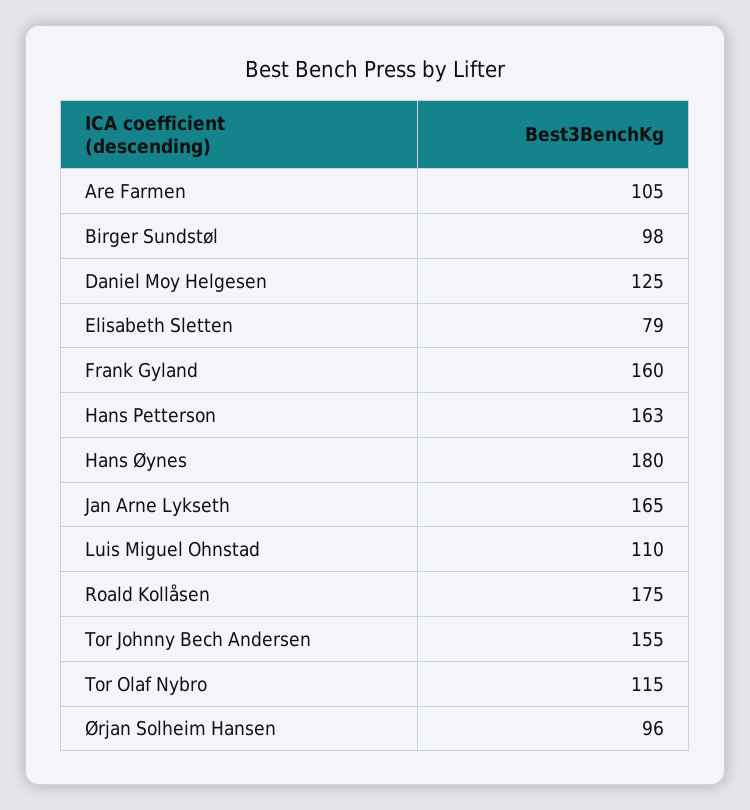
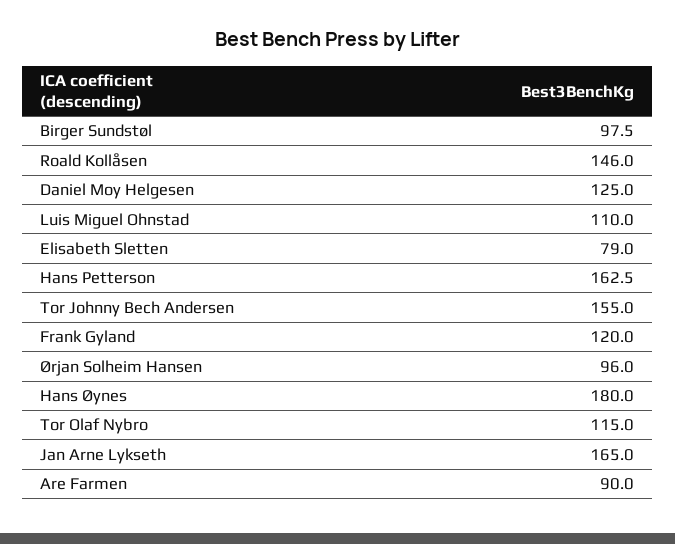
  {
-   "Are Farmen": 105,
+   "Are Farmen": 90,
    "Birger Sundstøl": 97.5,
    "Daniel Moy Helgesen": 125,
    "Elisabeth Sletten": 79,
-   "Frank Gyland": 160,
+   "Frank Gyland": 120,
    "Hans Petterson": 162.5,
    "Hans Øynes": 180,
    "Jan Arne Lykseth": 165,
    "Luis Miguel Ohnstad": 110,
-   "Roald Kollåsen": 175,
+   "Roald Kollåsen": 146,
    "Tor Johnny Bech Andersen": 155,
    "Tor Olaf Nybro": 115,
    "Ørjan Solheim Hansen": 96
  }

